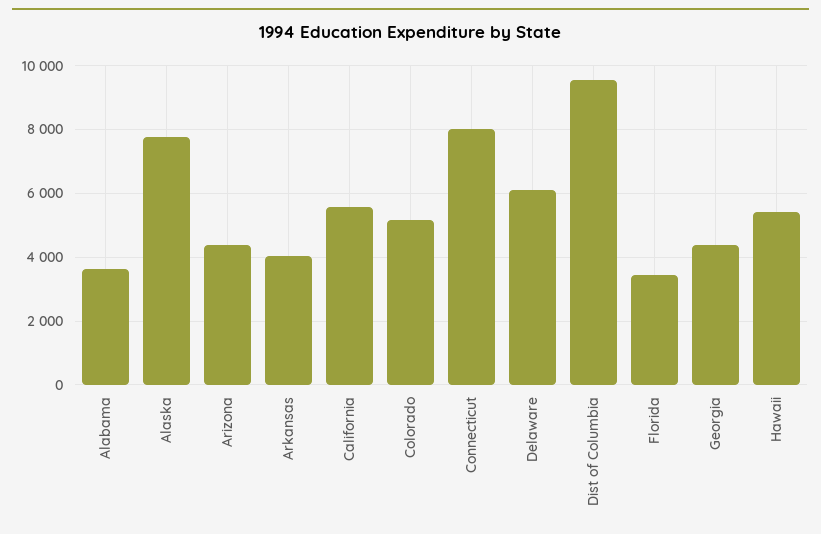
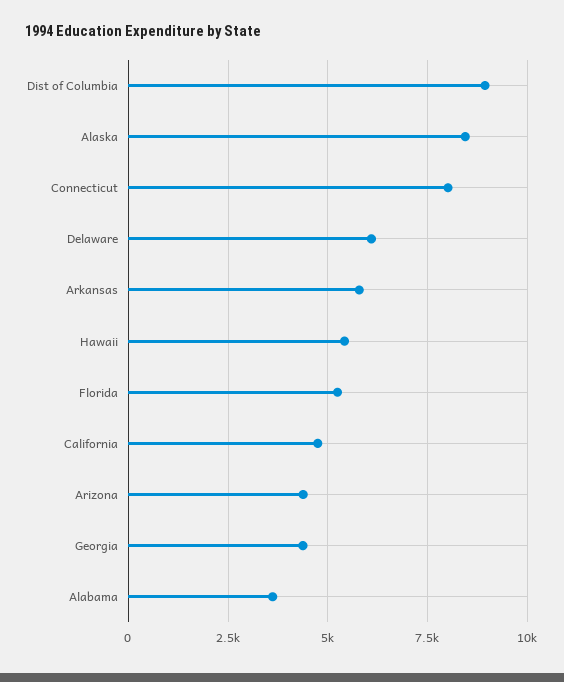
  {
    "Alabama": 3600,
-   "Alaska": 7800,
+   "Alaska": 8500,
    "Arizona": 4400,
-   "Arkansas": 4000,
+   "Arkansas": 5750,
-   "California": 5600,
+   "California": 4750,
-   "Colorado": 5200,
    "Connecticut": 8000,
    "Delaware": 6000,
-   "Dist of Columbia": 9600,
+   "Dist of Columbia": 9000,
-   "Florida": 3400,
+   "Florida": 5250,
    "Georgia": 4400,
    "Hawaii": 5400
  }

